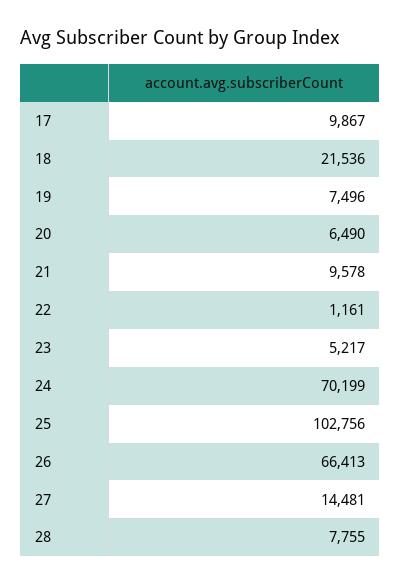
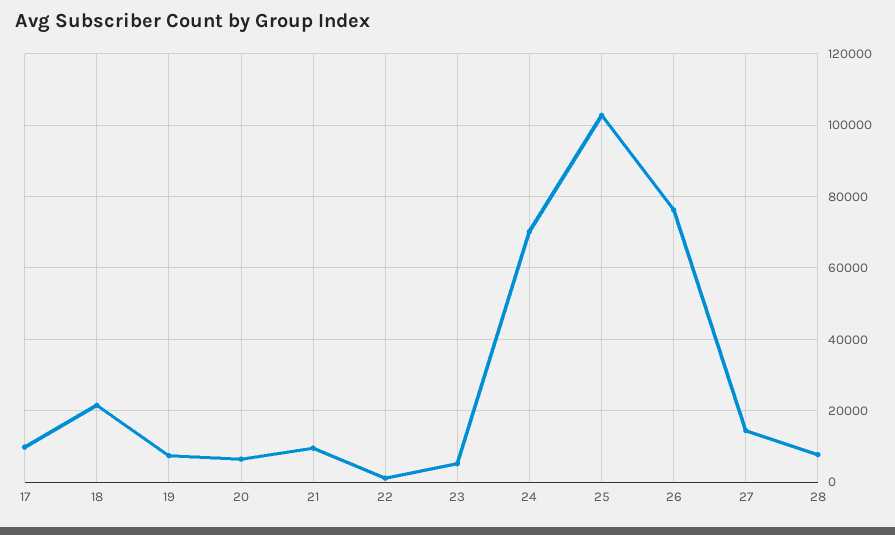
  {
    "17": 9867,
    "18": 21536,
    "19": 7496,
    "20": 6490,
    "21": 9578,
    "22": 1161,
    "23": 5217,
    "24": 70199,
    "25": 102756,
-   "26": 66413,
+   "26": 76000,
    "27": 14481,
    "28": 7755
  }

